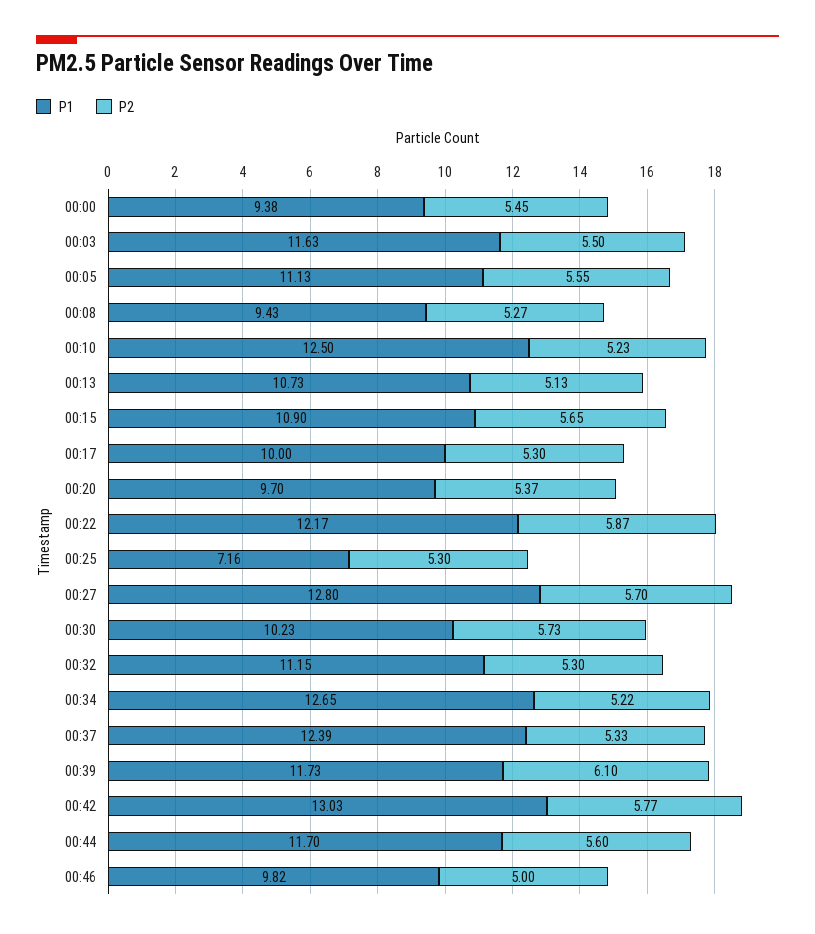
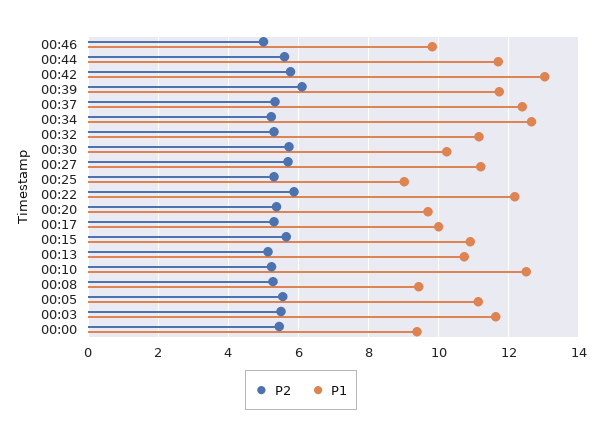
  {
    "P1": {
      "00:00": 9.38,
      "00:03": 11.63,
      "00:05": 11.13,
      "00:08": 9.43,
      "00:10": 12.5,
      "00:13": 10.73,
      "00:15": 10.9,
      "00:17": 10,
      "00:20": 9.7,
      "00:22": 12.17,
-     "00:25": 7.16,
+     "00:25": 9,
-     "00:27": 12.8,
+     "00:27": 11.2,
      "00:30": 10.23,
      "00:32": 11.15,
      "00:34": 12.65,
      "00:37": 12.39,
      "00:39": 11.73,
      "00:42": 13.03,
      "00:44": 11.7,
      "00:46": 9.82
    },
    "P2": {
      "00:00": 5.45,
      "00:03": 5.5,
      "00:05": 5.55,
      "00:08": 5.27,
      "00:10": 5.23,
      "00:13": 5.13,
      "00:15": 5.65,
      "00:17": 5.3,
      "00:20": 5.37,
      "00:22": 5.87,
      "00:25": 5.3,
      "00:27": 5.7,
      "00:30": 5.73,
      "00:32": 5.3,
      "00:34": 5.22,
      "00:37": 5.33,
      "00:39": 6.1,
      "00:42": 5.77,
      "00:44": 5.6,
      "00:46": 5
    }
  }

